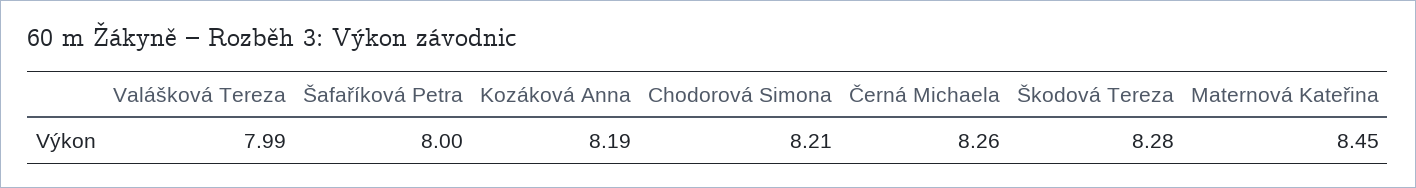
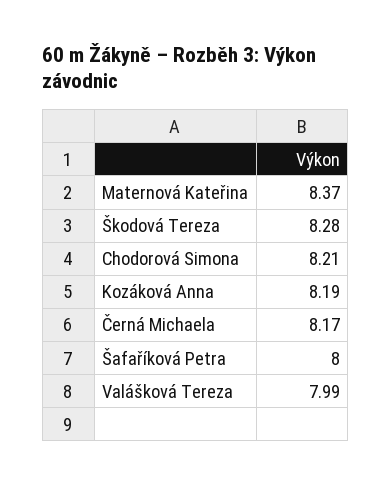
  {
    "Valášková Tereza": 7.99,
    "Šafaříková Petra": 8,
    "Kozáková Anna": 8.19,
    "Chodorová Simona": 8.21,
-   "Černá Michaela": 8.26,
+   "Černá Michaela": 8.17,
    "Škodová Tereza": 8.28,
-   "Maternová Kateřina": 8.45
+   "Maternová Kateřina": 8.37
  }

